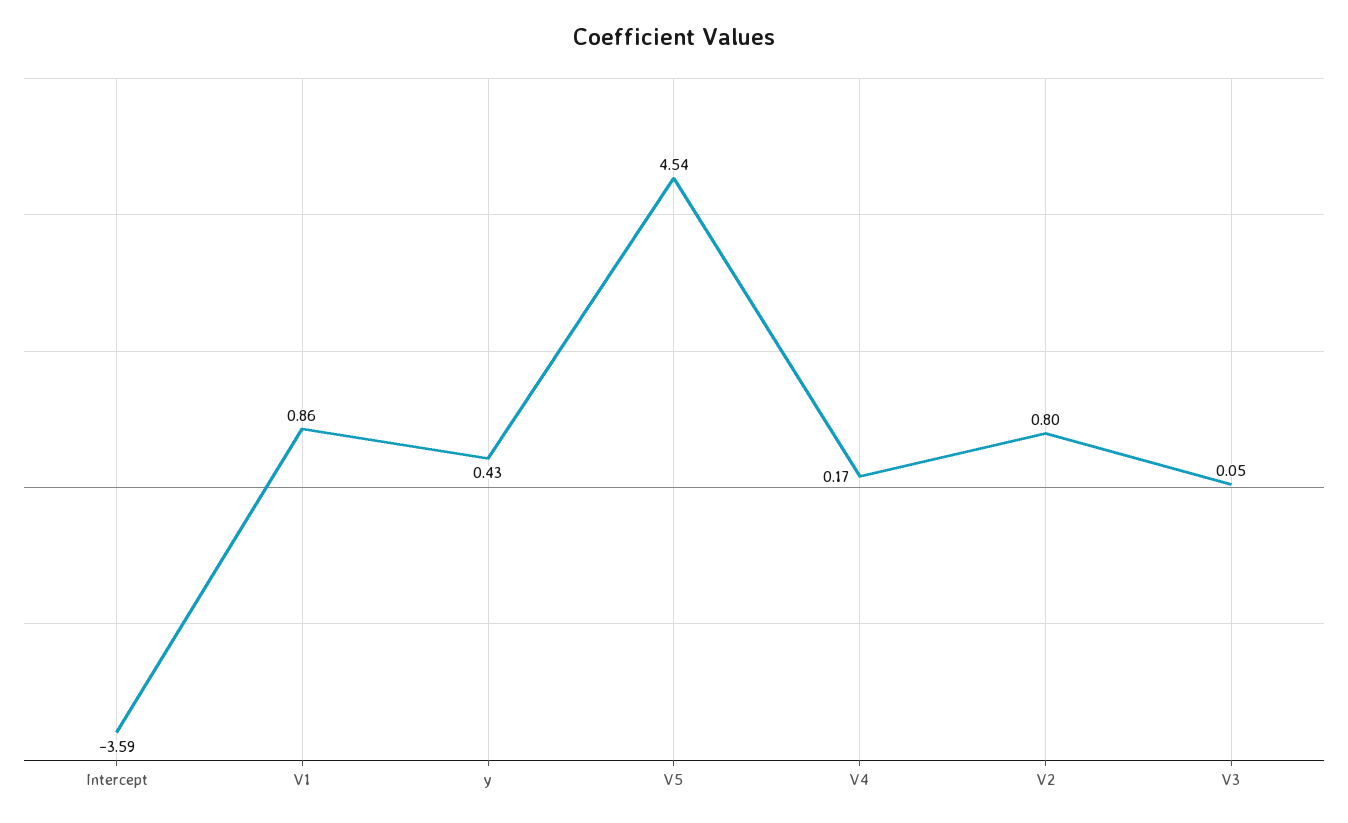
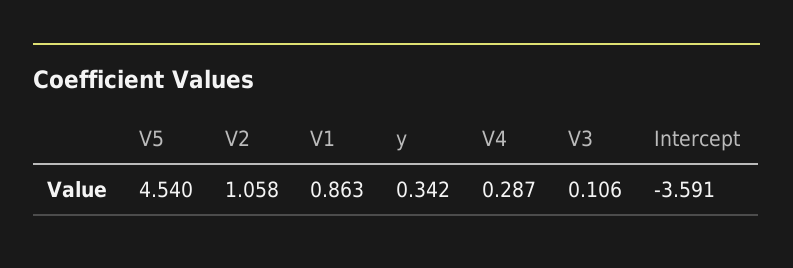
  {
    "Intercept": -3.591,
    "V1": 0.863,
-   "y": 0.43,
+   "y": 0.342,
    "V5": 4.54,
-   "V4": 0.17,
+   "V4": 0.287,
-   "V2": 0.8,
+   "V2": 1.058,
-   "V3": 0.05
+   "V3": 0.106
  }

